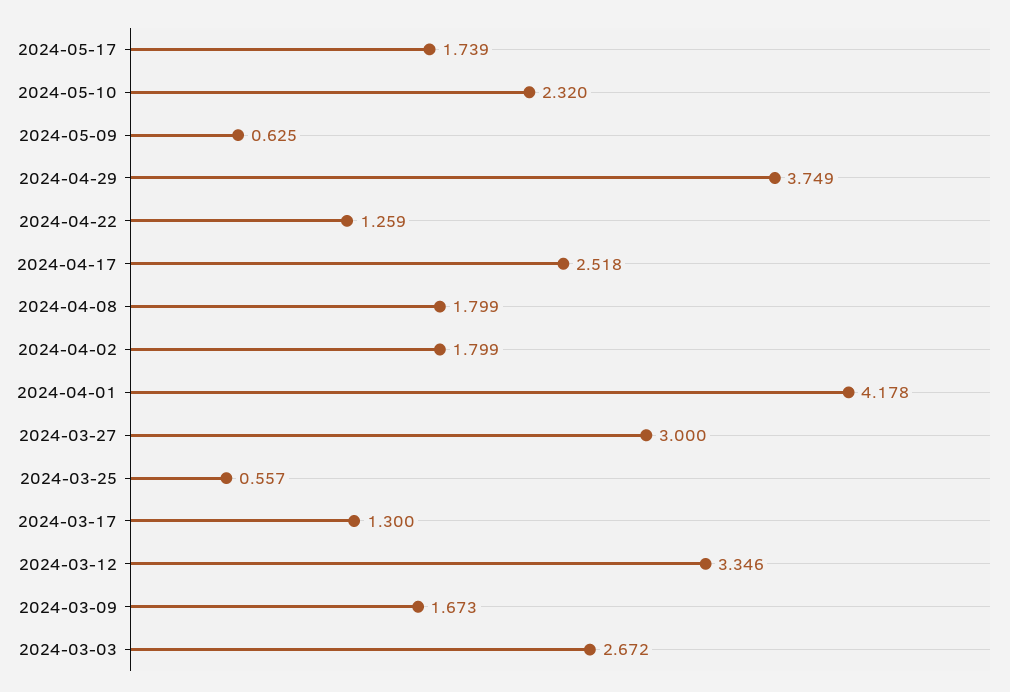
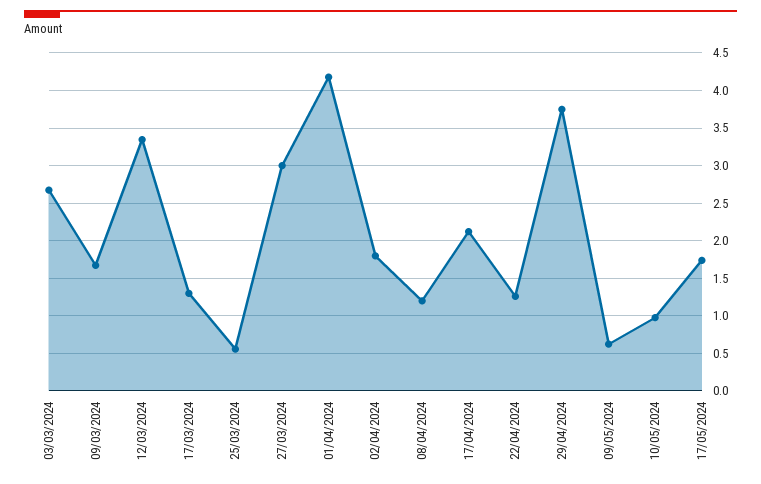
  {
    "2024-05-17": 1.739,
-   "2024-05-10": 2.32,
+   "2024-05-10": 1,
    "2024-05-09": 0.625,
    "2024-04-29": 3.749,
    "2024-04-22": 1.259,
-   "2024-04-17": 2.518,
+   "2024-04-17": 2.1,
-   "2024-04-08": 1.799,
+   "2024-04-08": 1.2,
    "2024-04-02": 1.799,
    "2024-04-01": 4.178,
    "2024-03-27": 3,
    "2024-03-25": 0.557,
    "2024-03-17": 1.3,
    "2024-03-12": 3.346,
    "2024-03-09": 1.673,
    "2024-03-03": 2.672
  }

